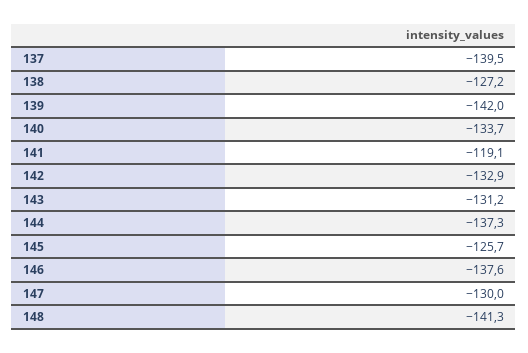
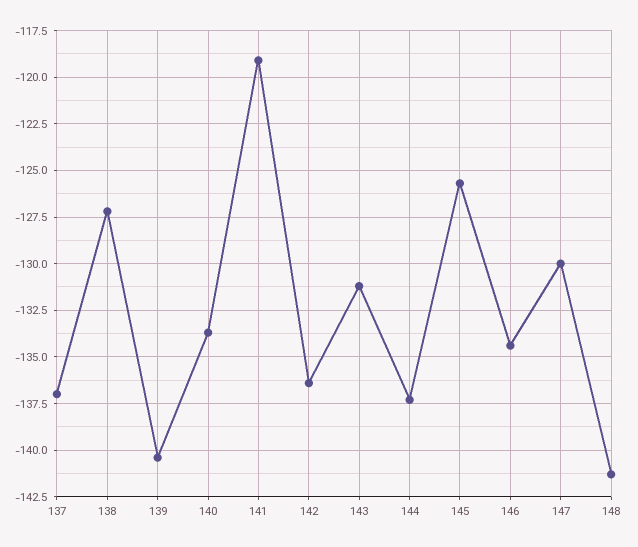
  {
-   "137": -139.5,
+   "137": -137,
    "138": -127.2,
-   "139": -142,
+   "139": -140.5,
    "140": -133.7,
    "141": -119.1,
-   "142": -132.9,
+   "142": -136.5,
    "143": -131.2,
    "144": -137.3,
    "145": -125.7,
-   "146": -137.6,
+   "146": -134.5,
    "147": -130,
    "148": -141.3
  }

